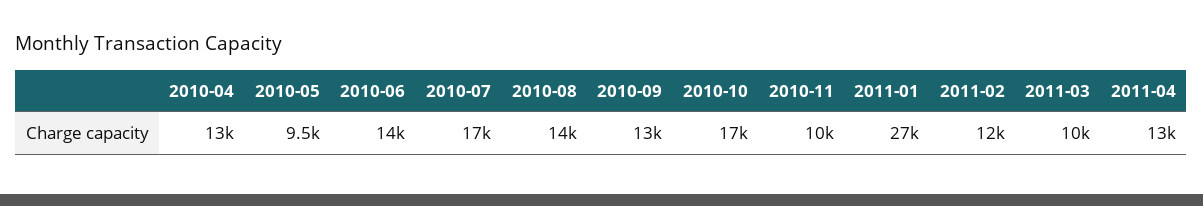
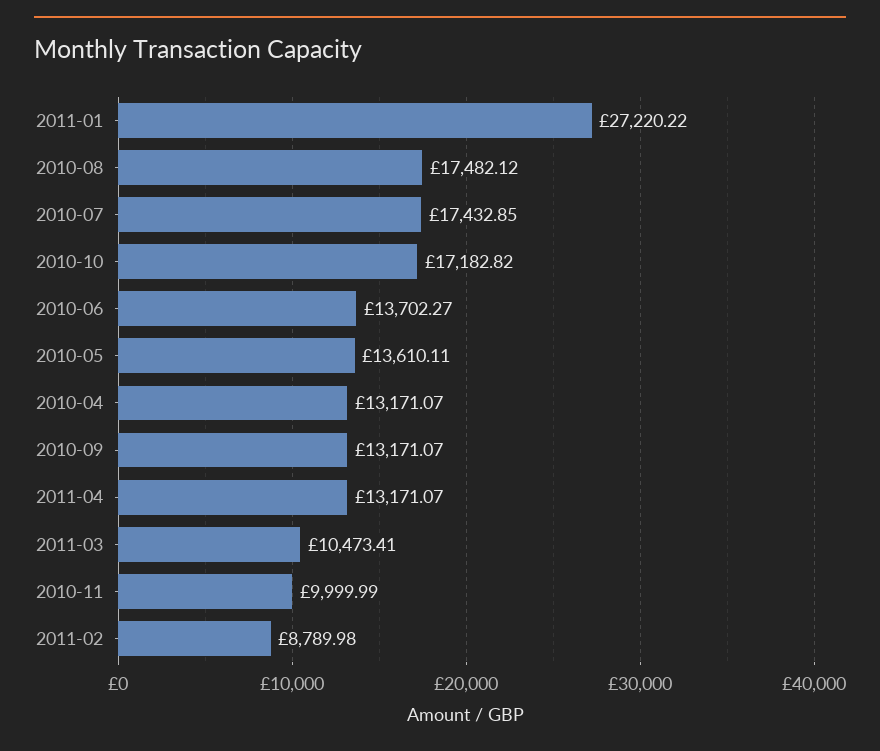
  {
    "2010-04": 13171.07,
-   "2010-05": 9500,
+   "2010-05": 13610.11,
    "2010-06": 13702.27,
    "2010-07": 17432.85,
-   "2010-08": 14000,
+   "2010-08": 17482.12,
    "2010-09": 13171.07,
    "2010-10": 17182.82,
    "2010-11": 9999.99,
    "2011-01": 27220.22,
-   "2011-02": 12000,
+   "2011-02": 8789.98,
    "2011-03": 10473.41,
    "2011-04": 13171.07
  }

